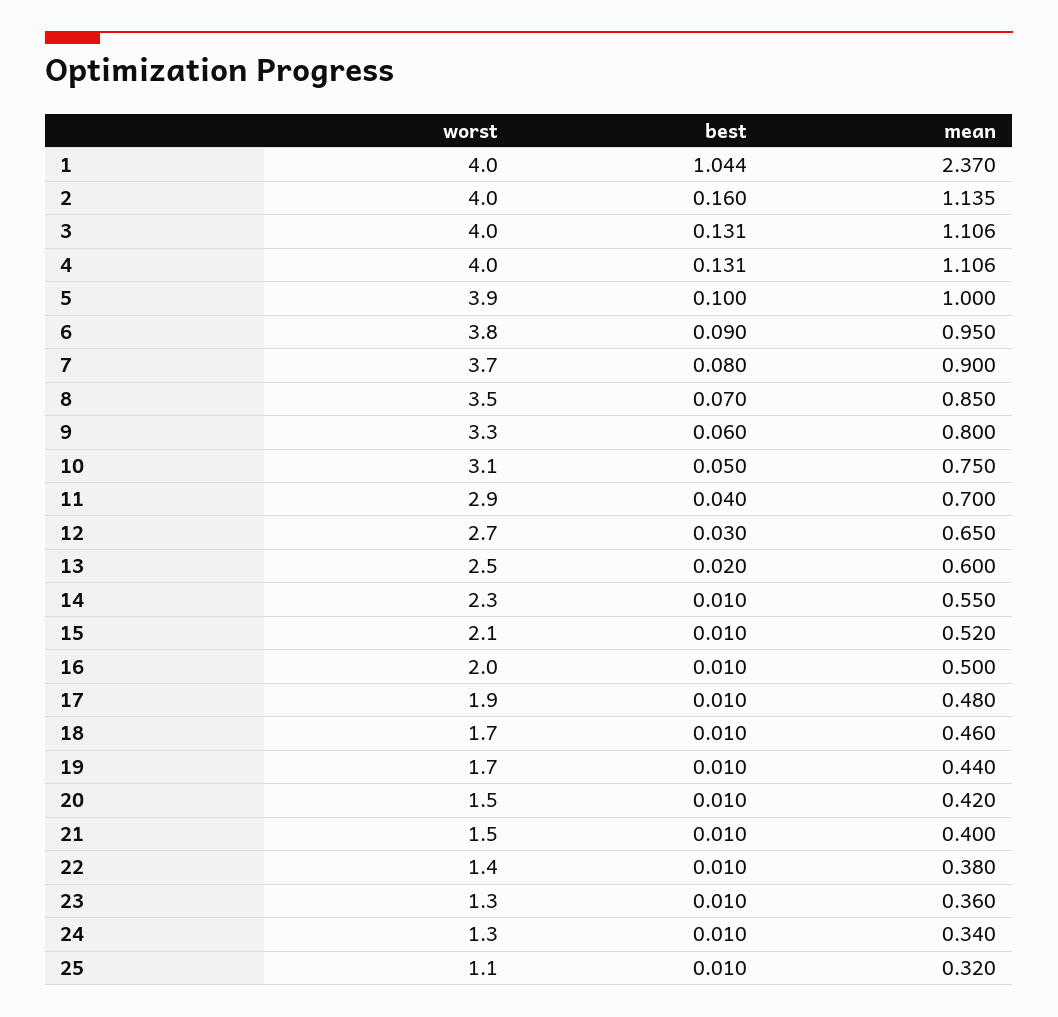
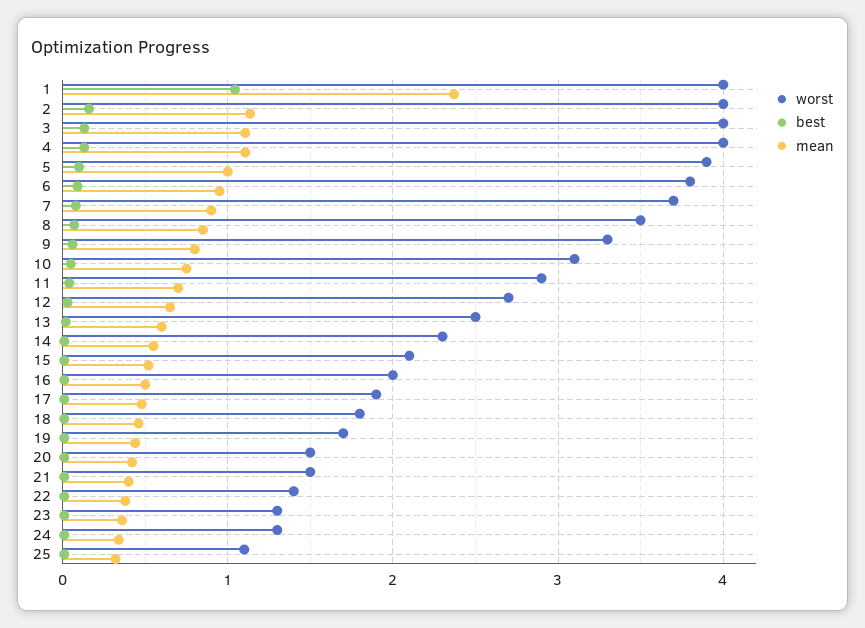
  {
    "worst": {
      "1": 4,
      "2": 4,
      "3": 4,
      "4": 4,
      "5": 3.9,
      "6": 3.8,
      "7": 3.7,
      "8": 3.5,
      "9": 3.3,
      "10": 3.1,
      "11": 2.9,
      "12": 2.7,
      "13": 2.5,
      "14": 2.3,
      "15": 2.1,
      "16": 2,
      "17": 1.9,
-     "18": 1.7,
+     "18": 1.8,
      "19": 1.7,
      "20": 1.5,
      "21": 1.5,
      "22": 1.4,
      "23": 1.3,
      "24": 1.3,
      "25": 1.1
    },
    "best": {
      "1": 1.044,
      "2": 0.16,
      "3": 0.131,
      "4": 0.131,
      "5": 0.1,
      "6": 0.09,
      "7": 0.08,
      "8": 0.07,
      "9": 0.06,
      "10": 0.05,
      "11": 0.04,
      "12": 0.03,
      "13": 0.02,
      "14": 0.01,
      "15": 0.01,
      "16": 0.01,
      "17": 0.01,
      "18": 0.01,
      "19": 0.01,
      "20": 0.01,
      "21": 0.01,
      "22": 0.01,
      "23": 0.01,
      "24": 0.01,
      "25": 0.01
    },
    "mean": {
      "1": 2.37,
      "2": 1.135,
      "3": 1.106,
      "4": 1.106,
      "5": 1,
      "6": 0.95,
      "7": 0.9,
      "8": 0.85,
      "9": 0.8,
      "10": 0.75,
      "11": 0.7,
      "12": 0.65,
      "13": 0.6,
      "14": 0.55,
      "15": 0.52,
      "16": 0.5,
      "17": 0.48,
      "18": 0.46,
      "19": 0.44,
      "20": 0.42,
      "21": 0.4,
      "22": 0.38,
      "23": 0.36,
      "24": 0.34,
      "25": 0.32
    }
  }

